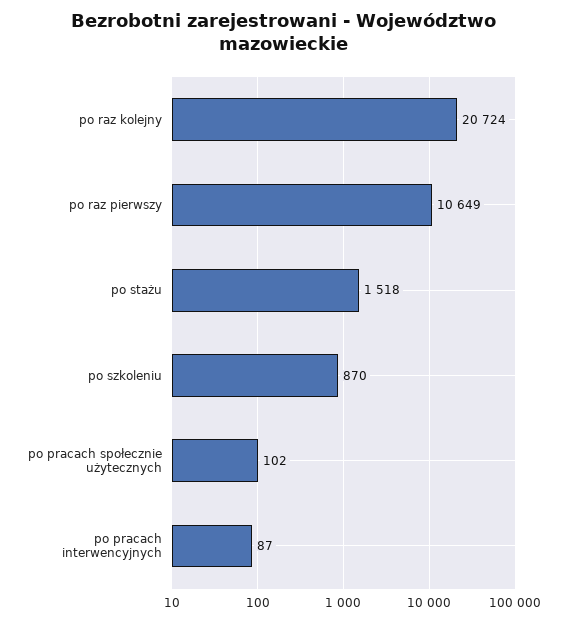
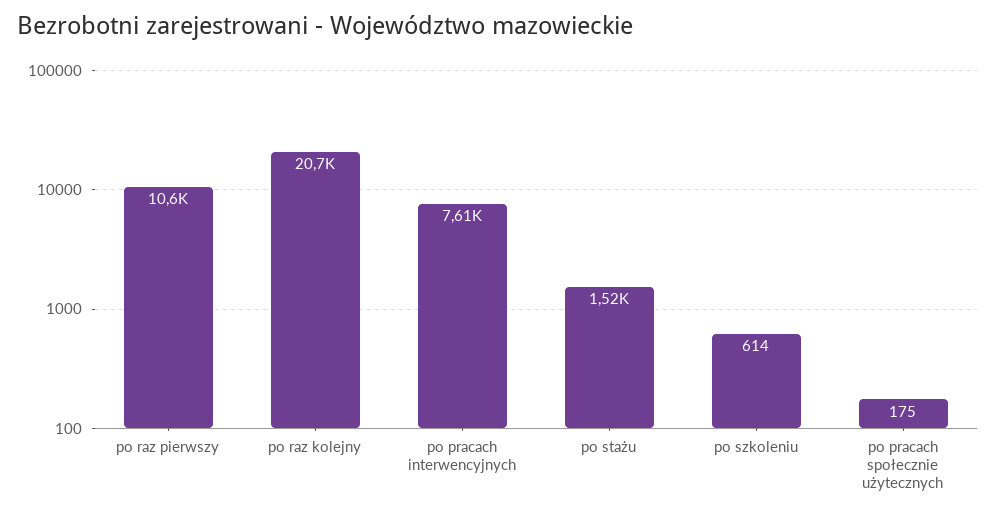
  {
    "po raz kolejny": 20724,
    "po raz pierwszy": 10649,
    "po stażu": 1518,
-   "po szkoleniu": 870,
+   "po szkoleniu": 614,
-   "po pracach społecznie użytecznych": 102,
+   "po pracach społecznie użytecznych": 175,
-   "po pracach interwencyjnych": 87
+   "po pracach interwencyjnych": 7610
  }

